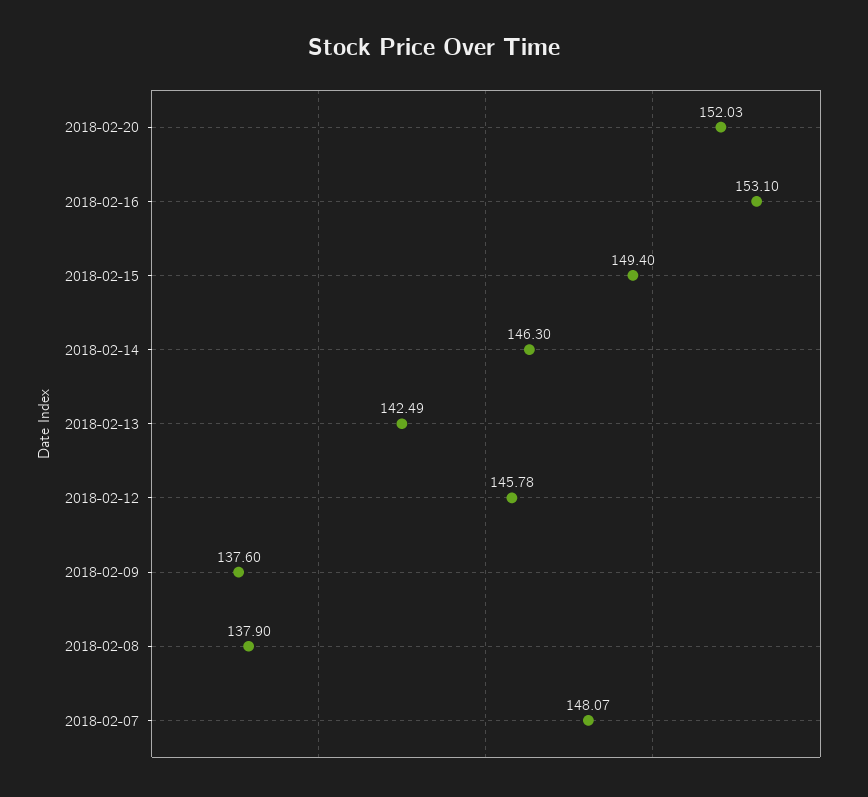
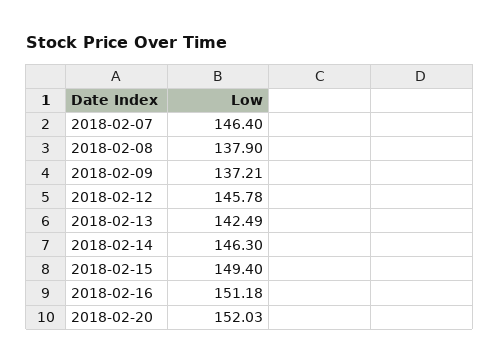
  {
    "2018-02-20": 152.03,
-   "2018-02-16": 153.1,
+   "2018-02-16": 151.18,
    "2018-02-15": 149.4,
    "2018-02-14": 146.3,
    "2018-02-13": 142.49,
    "2018-02-12": 145.78,
-   "2018-02-09": 137.6,
+   "2018-02-09": 137.21,
    "2018-02-08": 137.9,
-   "2018-02-07": 148.07
+   "2018-02-07": 146.4
  }

